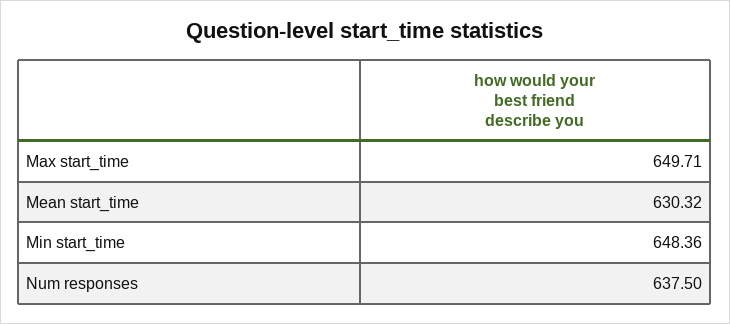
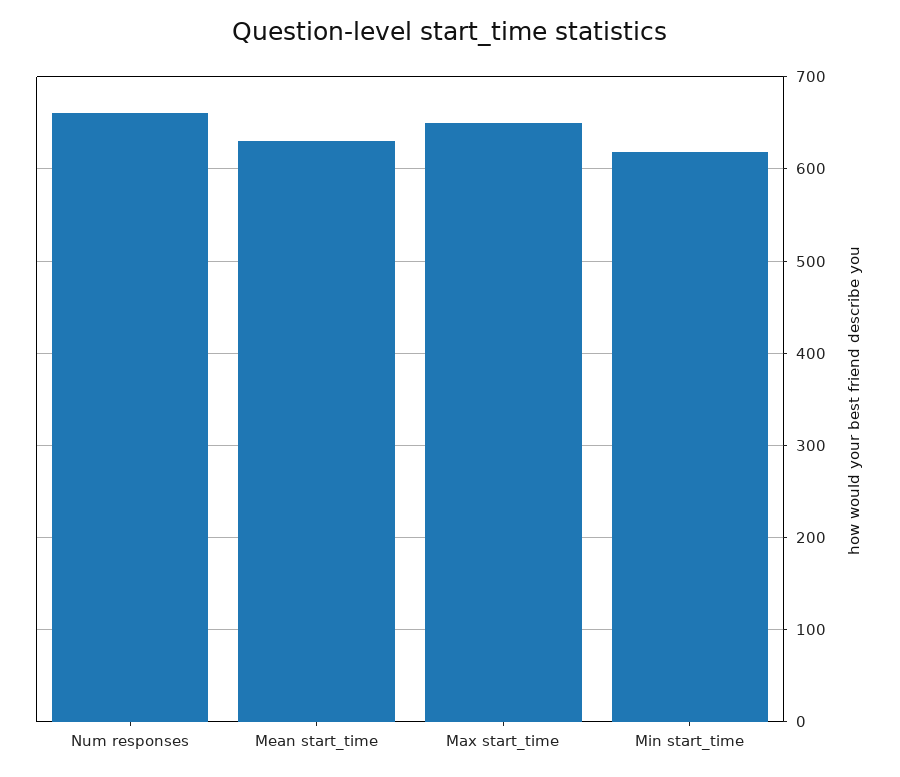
  {
    "Max start_time": 649.71,
    "Mean start_time": 630.32,
-   "Min start_time": 648.36,
+   "Min start_time": 620,
-   "Num responses": 637.5
+   "Num responses": 660
  }

